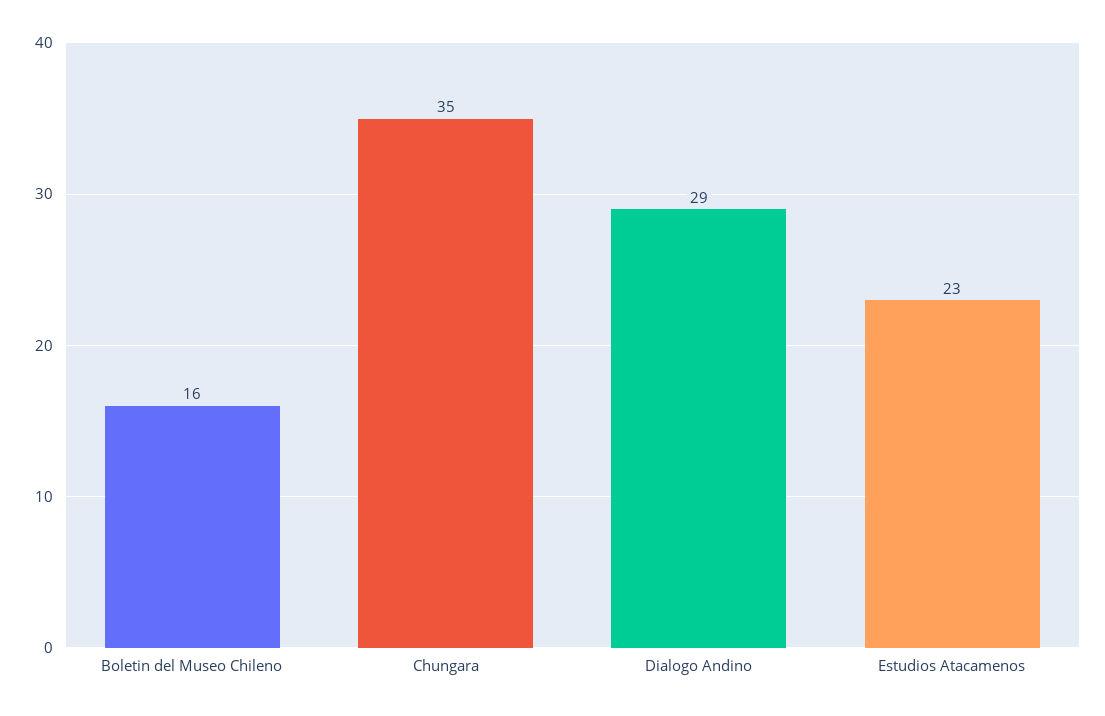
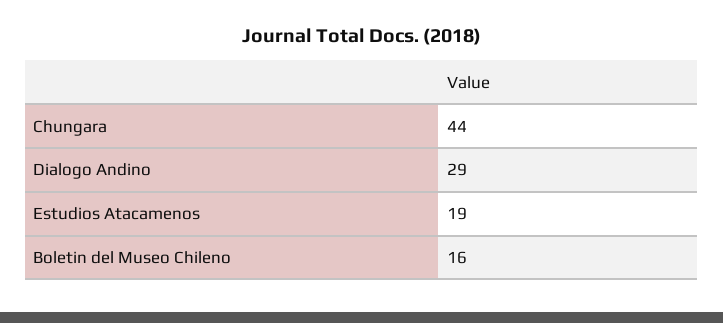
  {
    "Boletin del Museo Chileno": 16,
-   "Chungara": 35,
+   "Chungara": 44,
    "Dialogo Andino": 29,
-   "Estudios Atacamenos": 23
+   "Estudios Atacamenos": 19
  }

